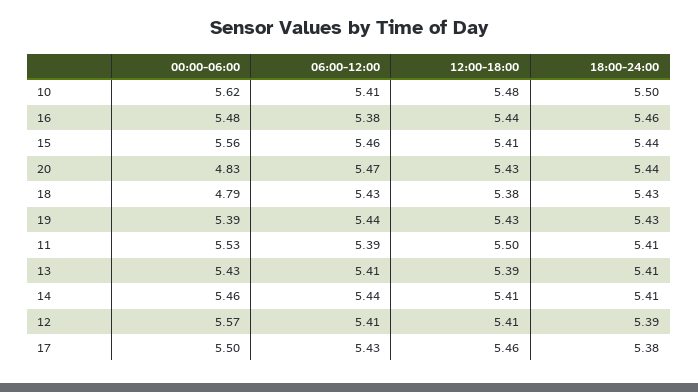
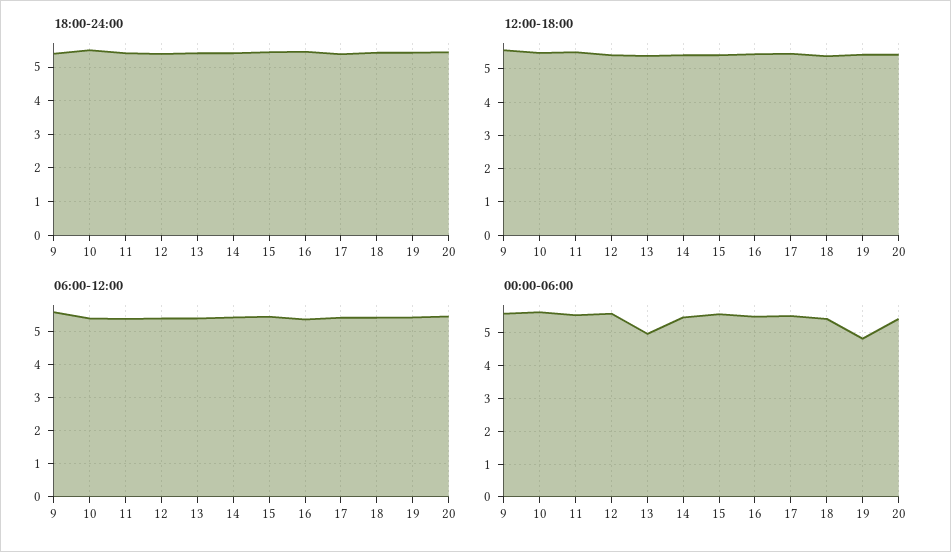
  {
    "00:00-06:00": {
      "10": 5.62,
      "16": 5.48,
      "15": 5.56,
-     "20": 4.83,
+     "20": 5.4,
-     "18": 4.79,
+     "18": 5.4,
-     "19": 5.39,
+     "19": 4.8,
      "11": 5.53,
-     "13": 5.43,
+     "13": 5,
      "14": 5.46,
      "12": 5.57,
-     "17": 5.5
+     "17": 5.5,
+     "9": 5.6
    },
    "06:00-12:00": {
      "10": 5.41,
      "16": 5.38,
      "15": 5.46,
      "20": 5.47,
      "18": 5.43,
      "19": 5.44,
      "11": 5.39,
      "13": 5.41,
      "14": 5.44,
      "12": 5.41,
-     "17": 5.43
+     "17": 5.43,
+     "9": 5.6
    },
    "12:00-18:00": {
      "10": 5.48,
      "16": 5.44,
      "15": 5.41,
      "20": 5.43,
      "18": 5.38,
      "19": 5.43,
      "11": 5.5,
      "13": 5.39,
      "14": 5.41,
      "12": 5.41,
-     "17": 5.46
+     "17": 5.46,
+     "9": 5.6
    },
    "18:00-24:00": {
      "10": 5.5,
      "16": 5.46,
      "15": 5.44,
      "20": 5.44,
      "18": 5.43,
      "19": 5.43,
      "11": 5.41,
      "13": 5.41,
      "14": 5.41,
      "12": 5.39,
-     "17": 5.38
+     "17": 5.38,
+     "9": 5.4
    }
  }

